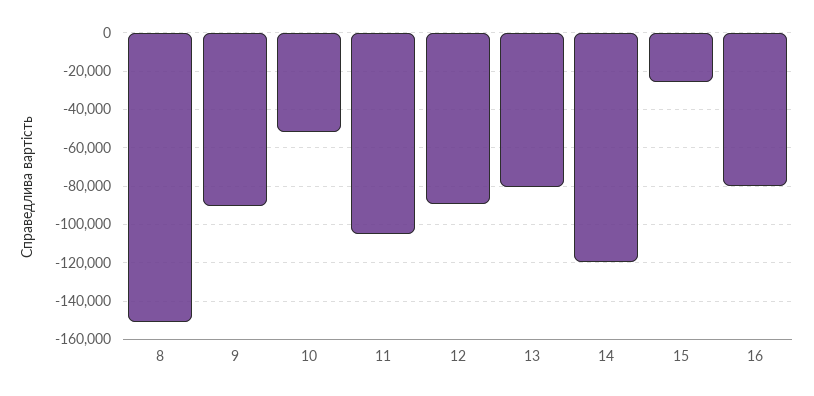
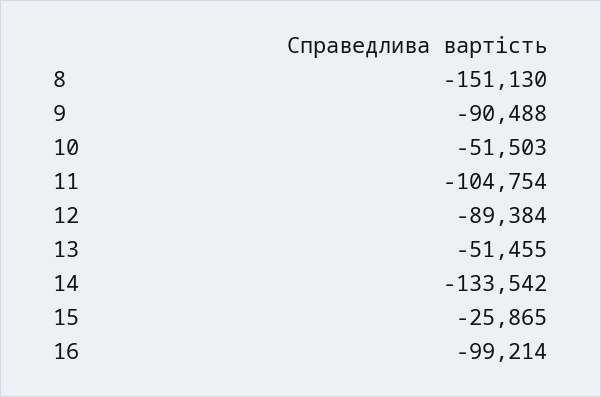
  {
    "8": -151130,
    "9": -90488,
    "10": -51503,
    "11": -104754,
    "12": -89384,
-   "13": -80000,
+   "13": -51455,
-   "14": -120000,
+   "14": -133542,
    "15": -25865,
-   "16": -80000
+   "16": -99214
  }

